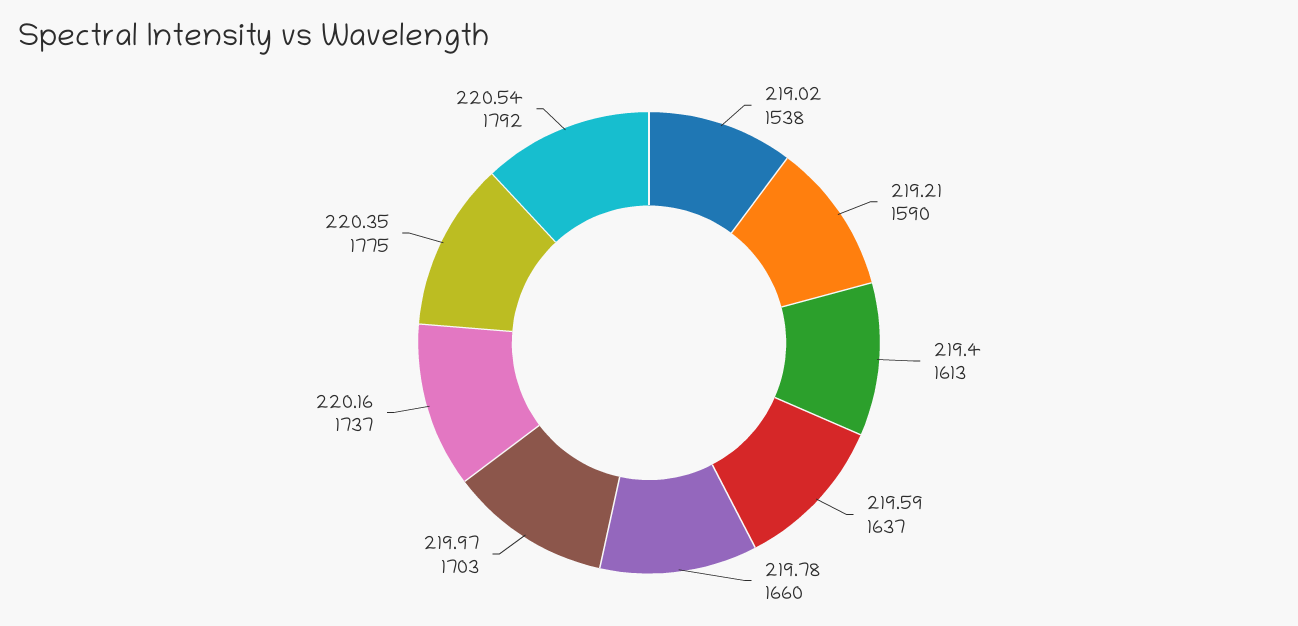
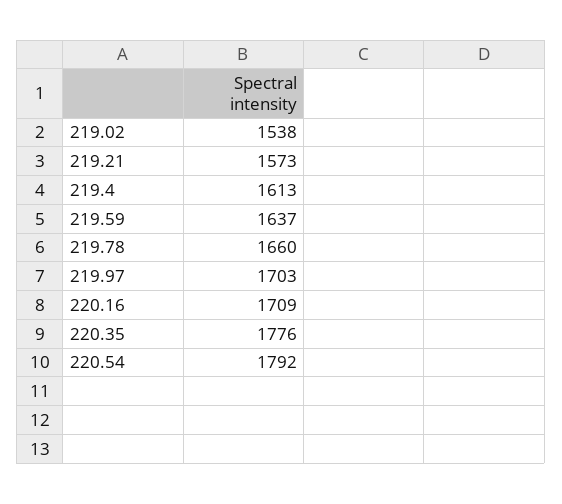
  {
    "219.02": 1538,
-   "219.21": 1590,
+   "219.21": 1573,
    "219.4": 1613,
    "219.59": 1637,
    "219.78": 1660,
    "219.97": 1703,
-   "220.16": 1737,
+   "220.16": 1709,
-   "220.35": 1775,
+   "220.35": 1776,
    "220.54": 1792
  }

